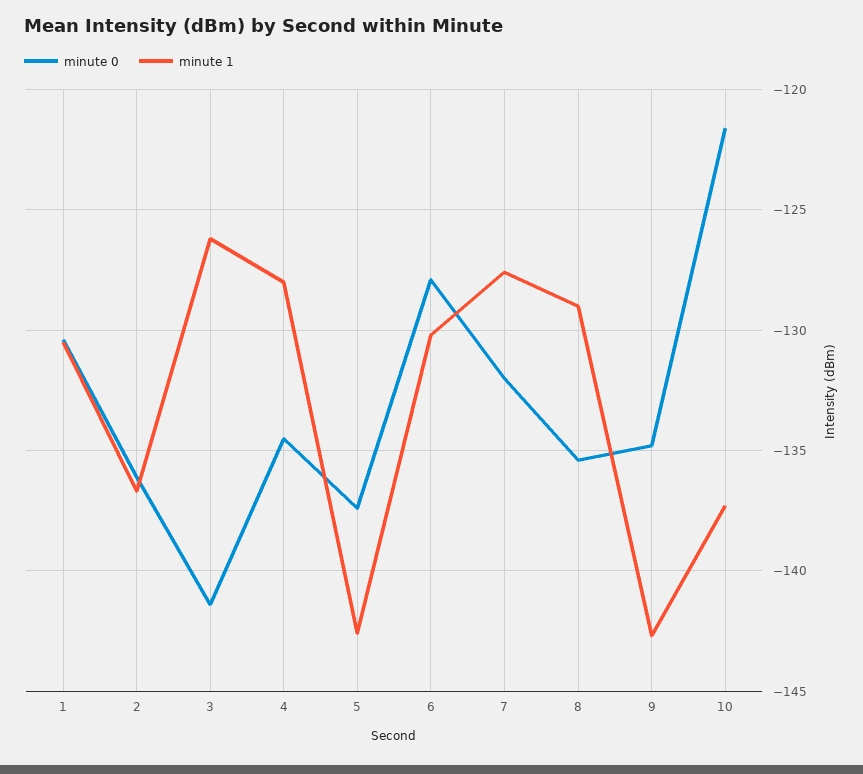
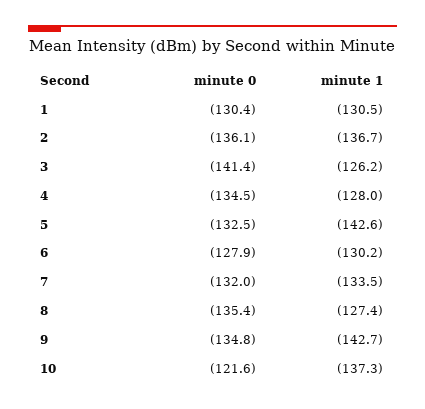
  {
    "minute 0": {
      "1": -130.4,
      "2": -136.1,
      "3": -141.4,
      "4": -134.5,
-     "5": -137.5,
+     "5": -132.5,
      "6": -127.9,
      "7": -132,
      "8": -135.4,
      "9": -134.8,
      "10": -121.6
    },
    "minute 1": {
      "1": -130.5,
      "2": -136.7,
      "3": -126.2,
      "4": -128,
      "5": -142.6,
      "6": -130.2,
-     "7": -127.5,
+     "7": -133.5,
-     "8": -129,
+     "8": -127.4,
      "9": -142.7,
      "10": -137.3
    }
  }

